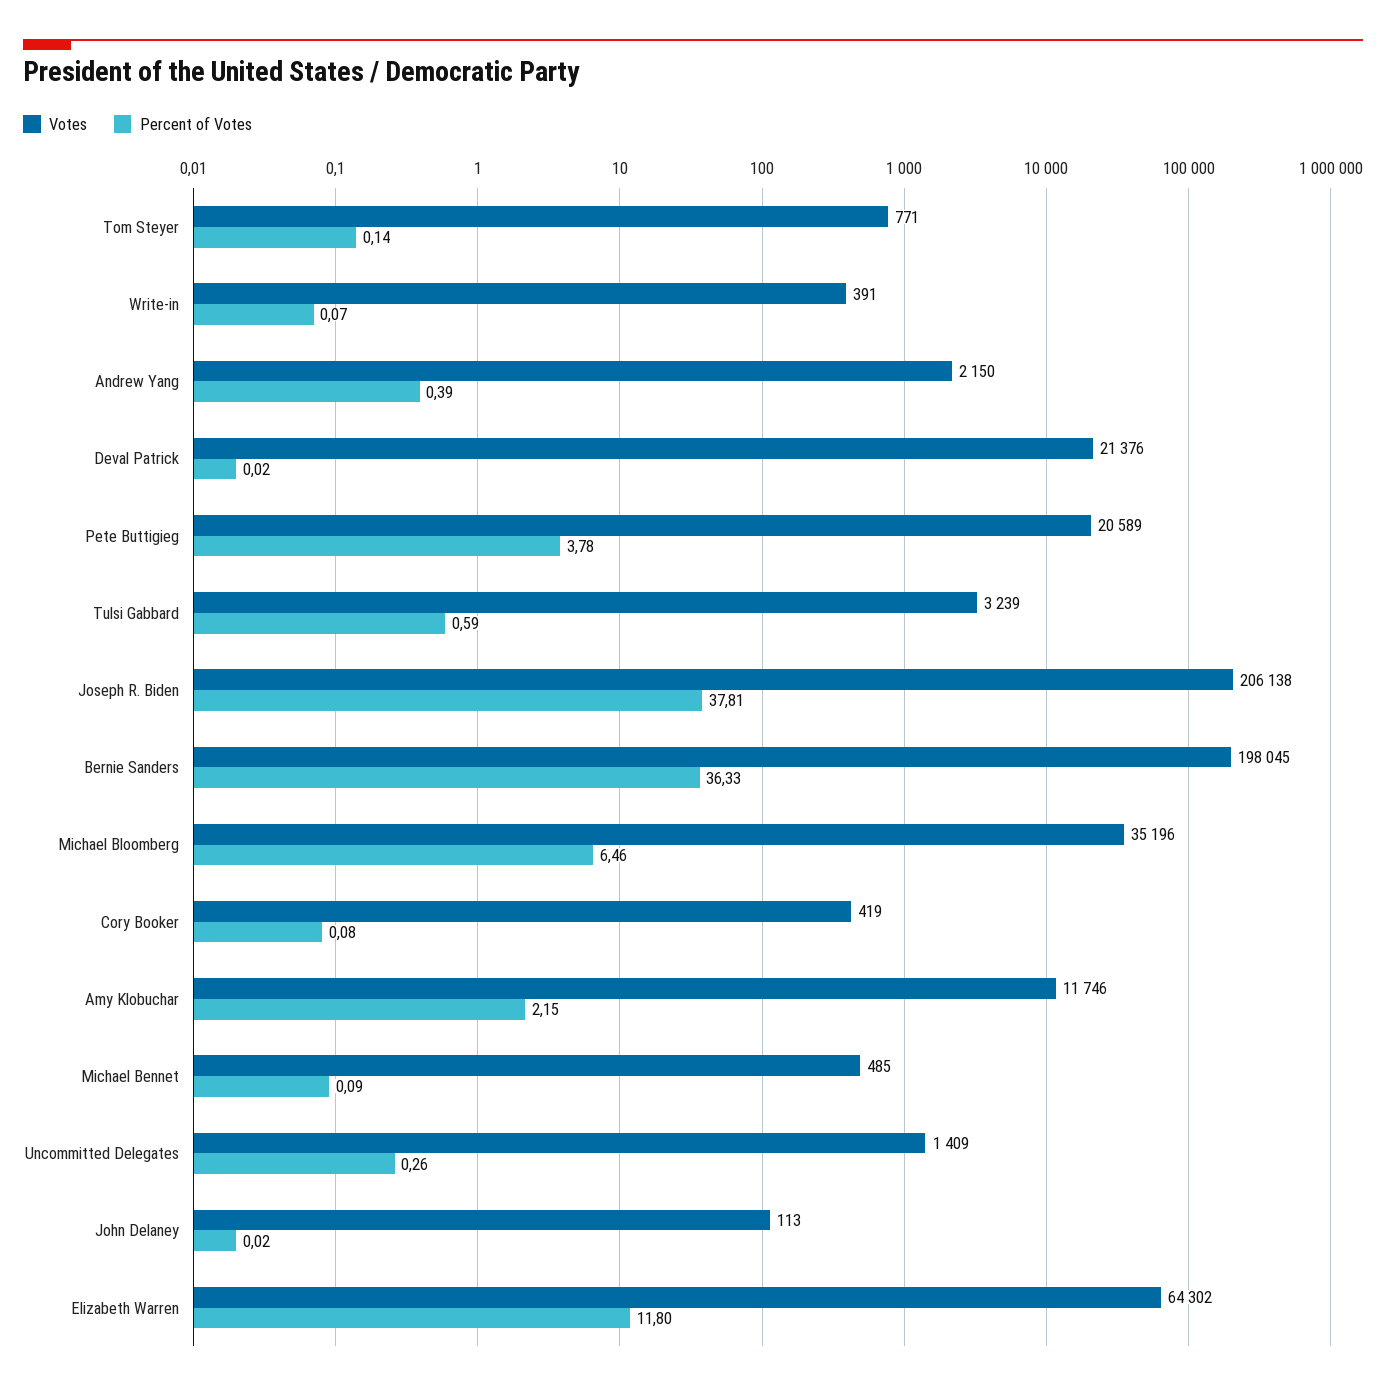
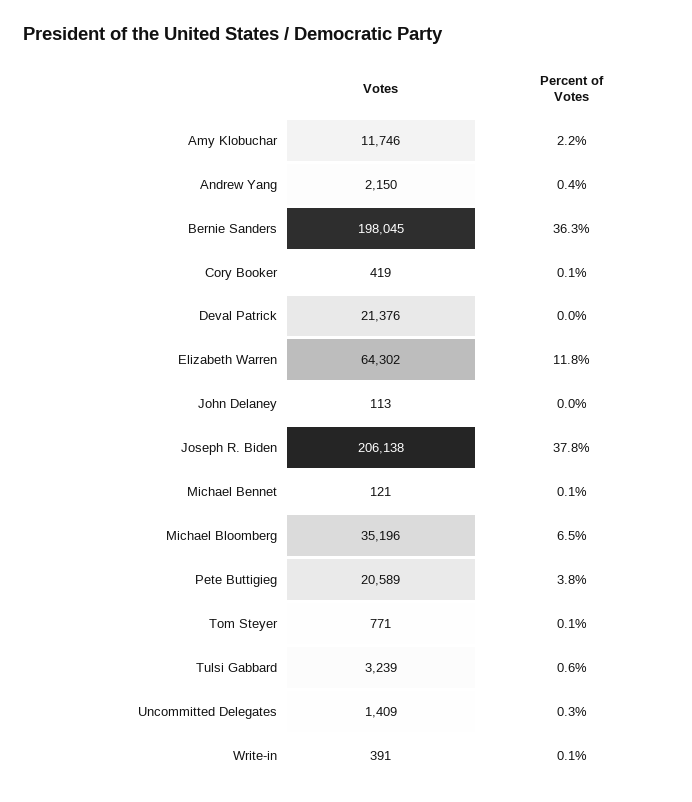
  {
    "Votes": {
      "Tom Steyer": 771,
      "Write-in": 391,
      "Andrew Yang": 2150,
      "Deval Patrick": 21376,
      "Pete Buttigieg": 20589,
      "Tulsi Gabbard": 3239,
      "Joseph R. Biden": 206138,
      "Bernie Sanders": 198045,
      "Michael Bloomberg": 35196,
      "Cory Booker": 419,
      "Amy Klobuchar": 11746,
-     "Michael Bennet": 485,
+     "Michael Bennet": 121,
      "Uncommitted Delegates": 1409,
      "John Delaney": 113,
      "Elizabeth Warren": 64302
    },
    "Percent of Votes": {
      "Tom Steyer": 0.14,
      "Write-in": 0.07,
      "Andrew Yang": 0.39,
      "Deval Patrick": 0.02,
      "Pete Buttigieg": 3.78,
      "Tulsi Gabbard": 0.59,
      "Joseph R. Biden": 37.81,
      "Bernie Sanders": 36.33,
      "Michael Bloomberg": 6.46,
      "Cory Booker": 0.08,
      "Amy Klobuchar": 2.15,
      "Michael Bennet": 0.09,
      "Uncommitted Delegates": 0.26,
      "John Delaney": 0.02,
      "Elizabeth Warren": 11.8
    }
  }

